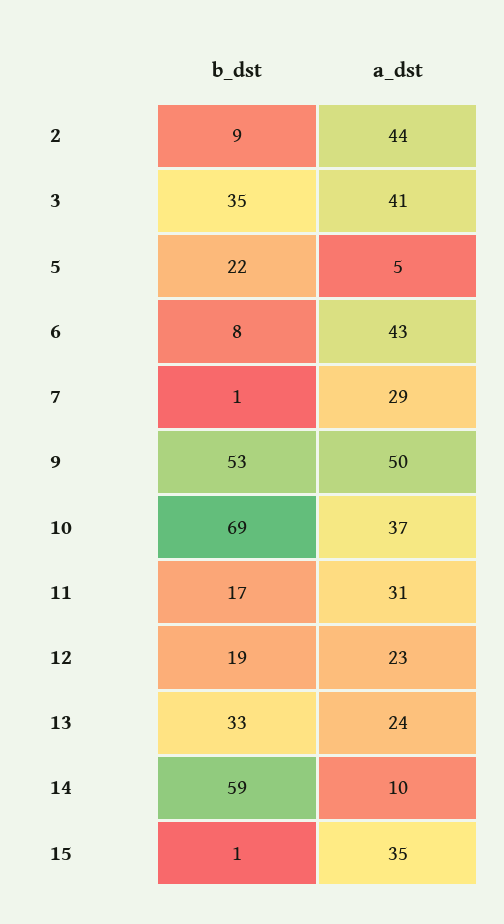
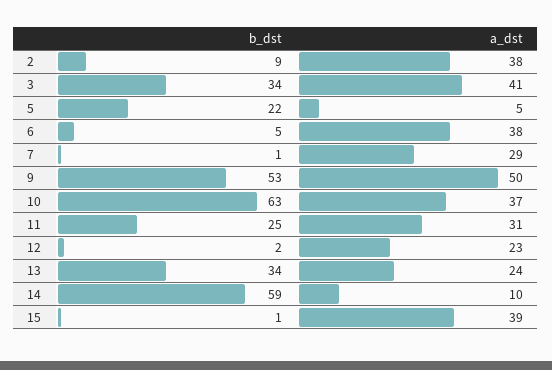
  {
    "b_dst": {
      "2": 9,
-     "3": 35,
+     "3": 34,
      "5": 22,
-     "6": 8,
+     "6": 5,
      "7": 1,
      "9": 53,
-     "10": 69,
+     "10": 63,
-     "11": 17,
+     "11": 25,
-     "12": 19,
+     "12": 2,
-     "13": 33,
+     "13": 34,
      "14": 59,
      "15": 1
    },
    "a_dst": {
-     "2": 44,
+     "2": 38,
      "3": 41,
      "5": 5,
-     "6": 43,
+     "6": 38,
      "7": 29,
      "9": 50,
      "10": 37,
      "11": 31,
      "12": 23,
      "13": 24,
      "14": 10,
-     "15": 35
+     "15": 39
    }
  }

